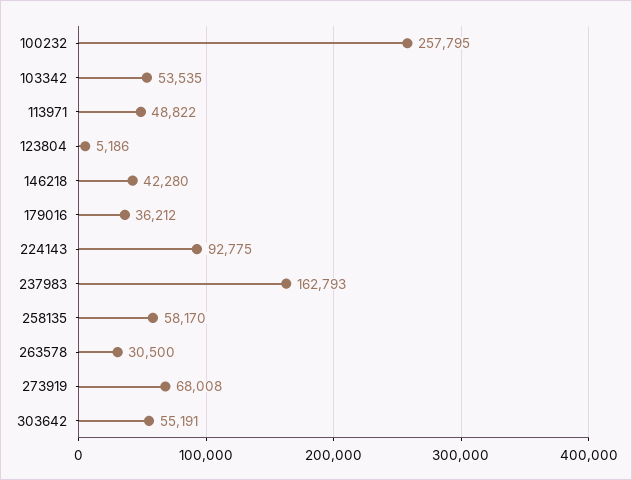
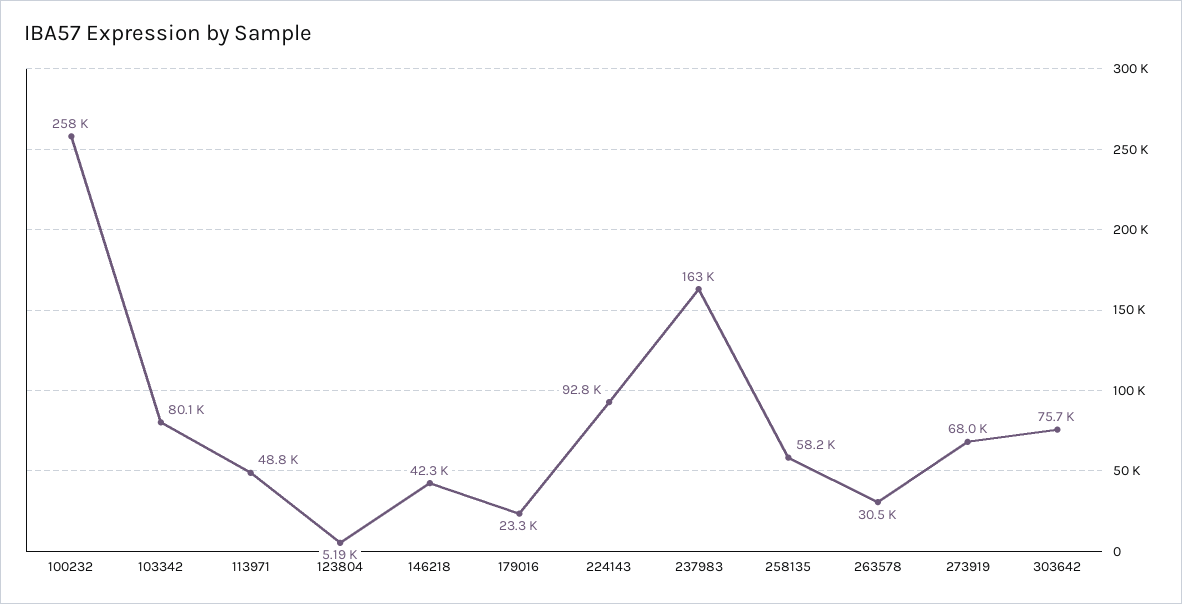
  {
    "100232": 257795,
-   "103342": 53535,
+   "103342": 80100,
    "113971": 48822,
    "123804": 5186,
    "146218": 42280,
-   "179016": 36212,
+   "179016": 23300,
    "224143": 92775,
    "237983": 162793,
    "258135": 58170,
    "263578": 30500,
    "273919": 68008,
-   "303642": 55191
+   "303642": 75700
  }

